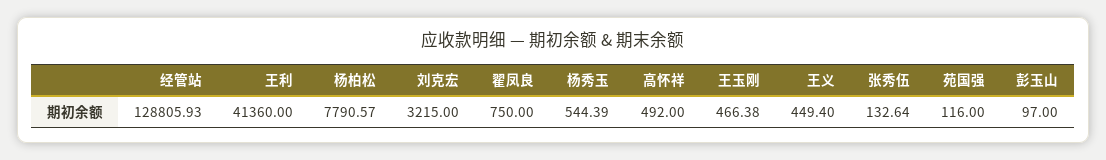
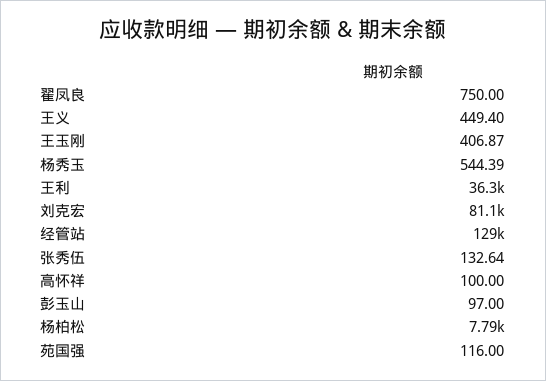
  {
    "经管站": 128805.93,
-   "王利": 41360,
+   "王利": 36300,
    "杨柏松": 7790.57,
-   "刘克宏": 3215,
+   "刘克宏": 81100,
    "翟凤良": 750,
    "杨秀玉": 544.39,
-   "高怀祥": 492,
+   "高怀祥": 100,
-   "王玉刚": 466.38,
+   "王玉刚": 406.87,
    "王义": 449.4,
    "张秀伍": 132.64,
    "苑国强": 116,
    "彭玉山": 97
  }

